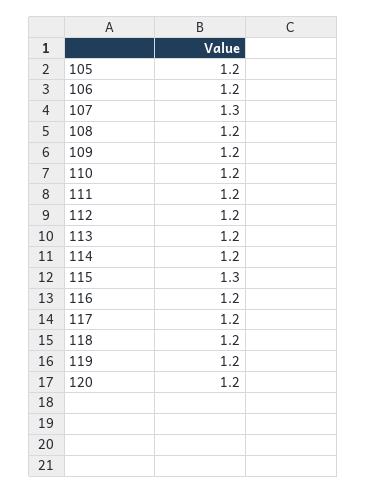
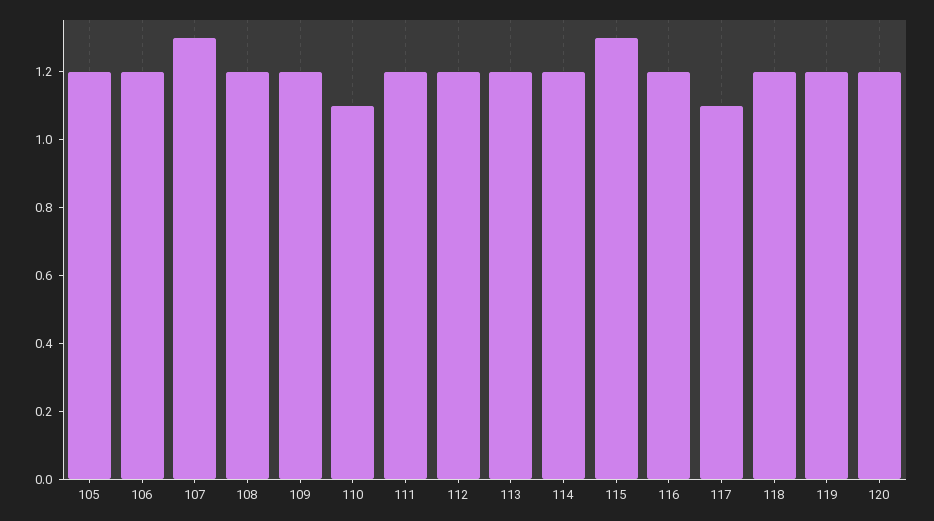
  {
    "105": 1.2,
    "106": 1.2,
    "107": 1.3,
    "108": 1.2,
    "109": 1.2,
-   "110": 1.2,
+   "110": 1.1,
    "111": 1.2,
    "112": 1.2,
    "113": 1.2,
    "114": 1.2,
    "115": 1.3,
    "116": 1.2,
-   "117": 1.2,
+   "117": 1.1,
    "118": 1.2,
    "119": 1.2,
    "120": 1.2
  }

